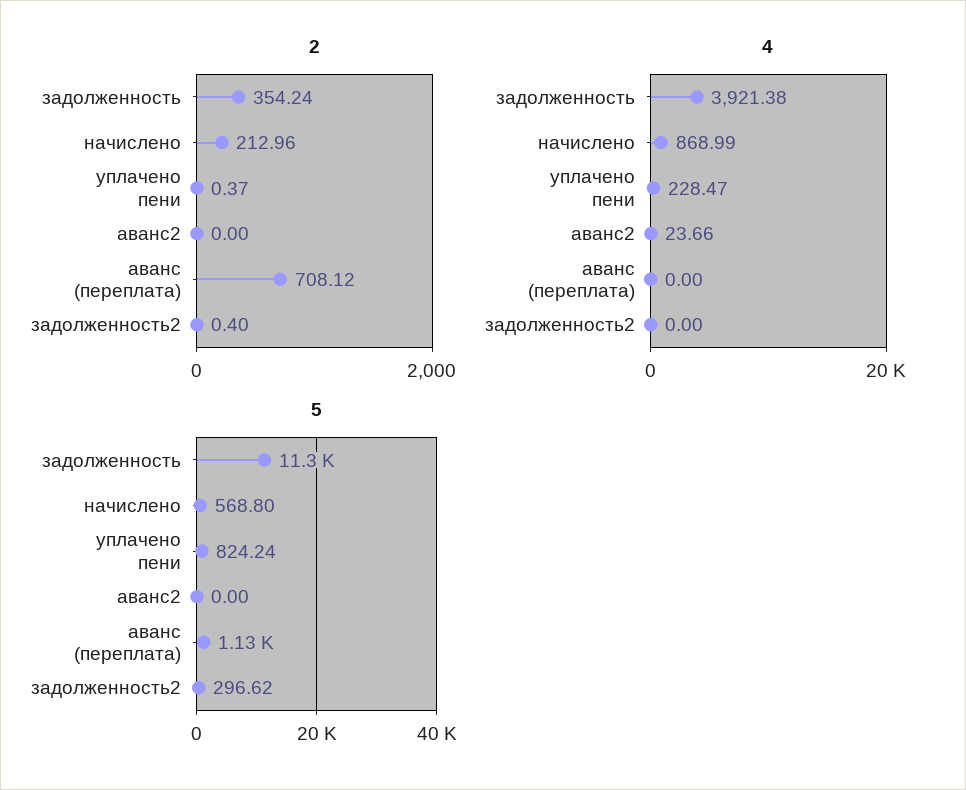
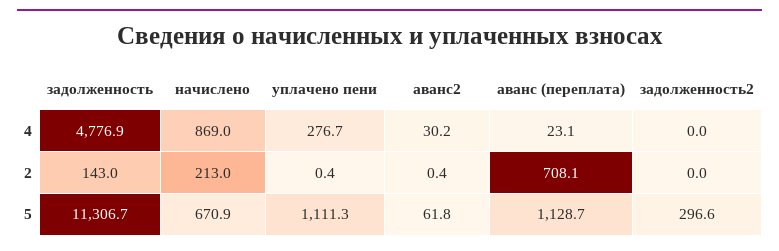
  {
    "2": {
-     "задолженность": 354.24,
+     "задолженность": 143,
      "начислено": 212.96,
      "уплачено пени": 0.37,
-     "аванс2": 0,
+     "аванс2": 0.4,
      "аванс (переплата)": 708.12,
-     "задолженность2": 0.4
+     "задолженность2": 0
    },
    "4": {
-     "задолженность": 3921.38,
+     "задолженность": 4776.9,
      "начислено": 868.99,
-     "уплачено пени": 228.47,
+     "уплачено пени": 276.7,
-     "аванс2": 23.66,
+     "аванс2": 30.2,
-     "аванс (переплата)": 0,
+     "аванс (переплата)": 23.1,
      "задолженность2": 0
    },
    "5": {
      "задолженность": 11306.7,
-     "начислено": 568.8,
+     "начислено": 670.9,
-     "уплачено пени": 824.24,
+     "уплачено пени": 1111.3,
-     "аванс2": 0,
+     "аванс2": 61.8,
      "аванс (переплата)": 1128.7,
      "задолженность2": 296.62
    }
  }

